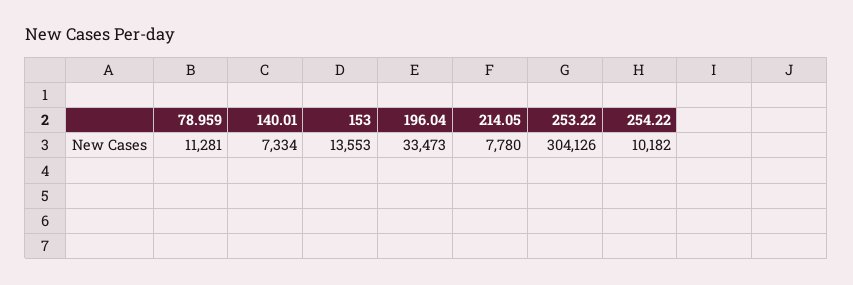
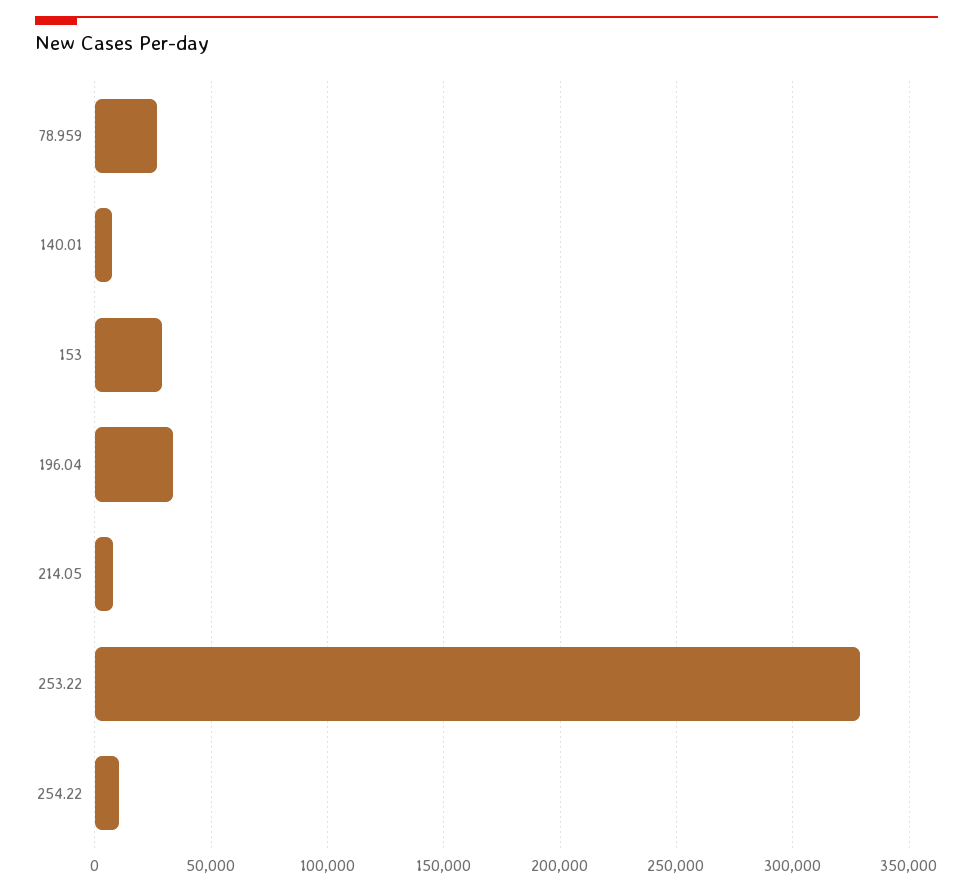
  {
-   "78.959": 11281,
+   "78.959": 25000,
    "140.01": 7334,
-   "153": 13553,
+   "153": 30000,
    "196.04": 33473,
    "214.05": 7780,
-   "253.22": 304126,
+   "253.22": 330000,
    "254.22": 10182
  }

